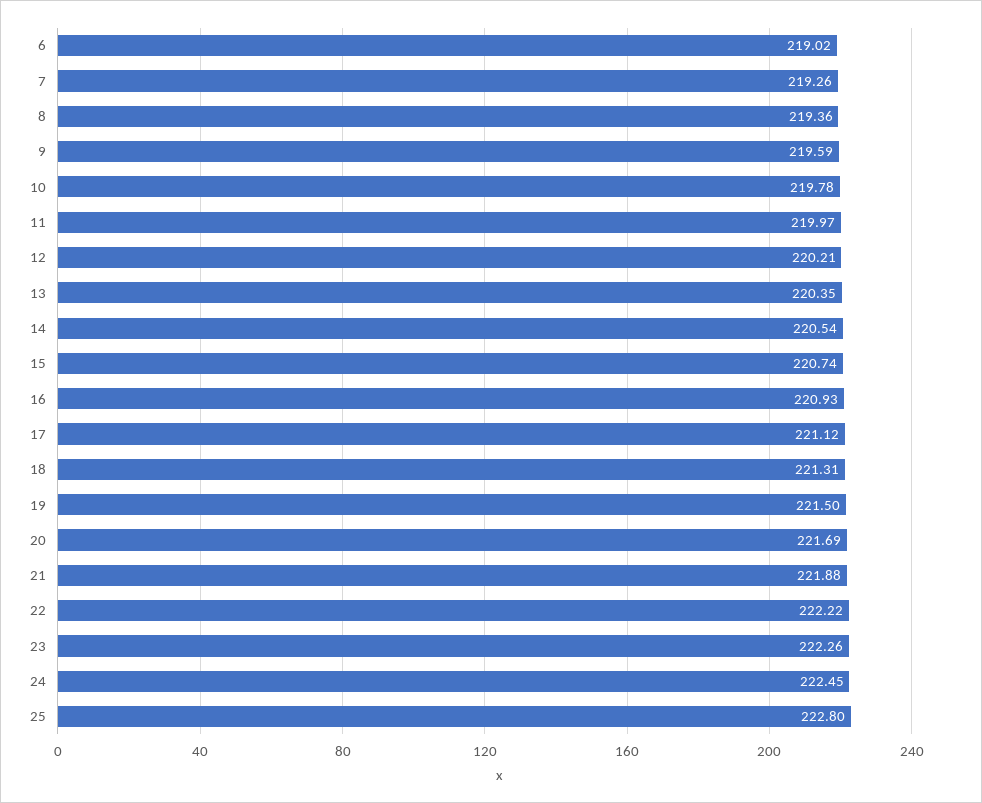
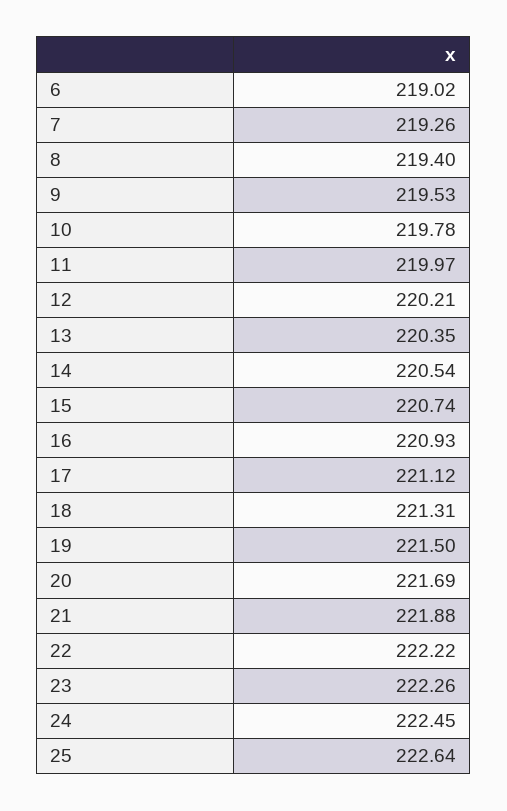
  {
    "6": 219.02,
    "7": 219.26,
-   "8": 219.36,
+   "8": 219.4,
-   "9": 219.59,
+   "9": 219.53,
    "10": 219.78,
    "11": 219.97,
    "12": 220.21,
    "13": 220.35,
    "14": 220.54,
    "15": 220.74,
    "16": 220.93,
    "17": 221.12,
    "18": 221.31,
    "19": 221.5,
    "20": 221.69,
    "21": 221.88,
    "22": 222.22,
    "23": 222.26,
    "24": 222.45,
-   "25": 222.8
+   "25": 222.64
  }

